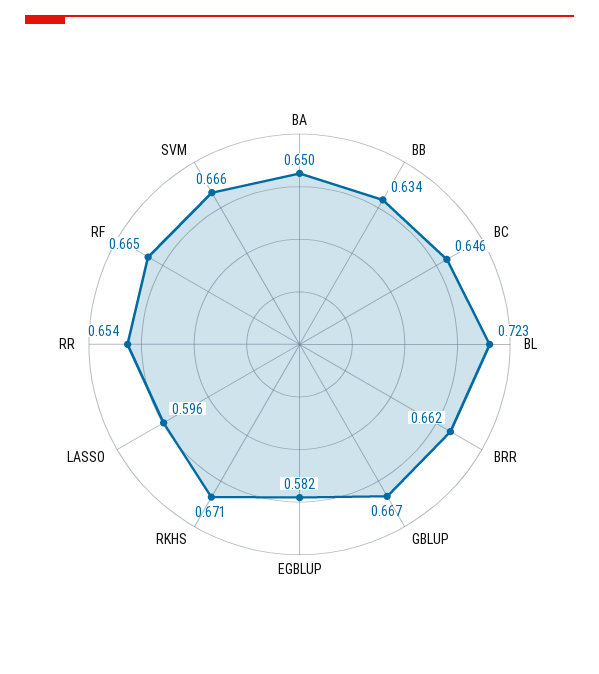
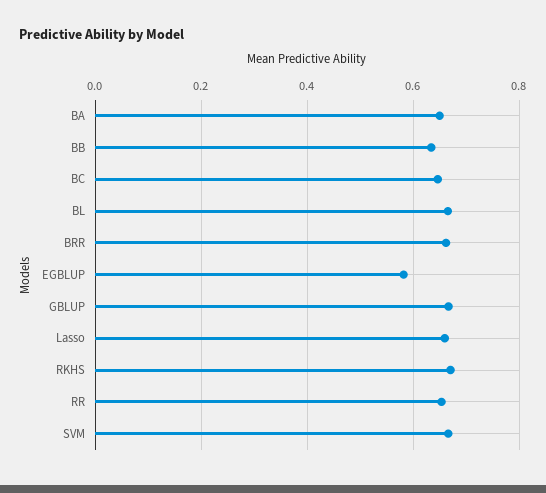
  {
    "BA": 0.65,
    "BB": 0.634,
    "BC": 0.646,
-   "BL": 0.723,
+   "BL": 0.66,
    "BRR": 0.662,
    "GBLUP": 0.667,
    "EGBLUP": 0.582,
    "RKHS": 0.671,
-   "LASSO": 0.596,
+   "LASSO": 0.66,
    "RR": 0.654,
-   "RF": 0.665,
    "SVM": 0.666
  }

